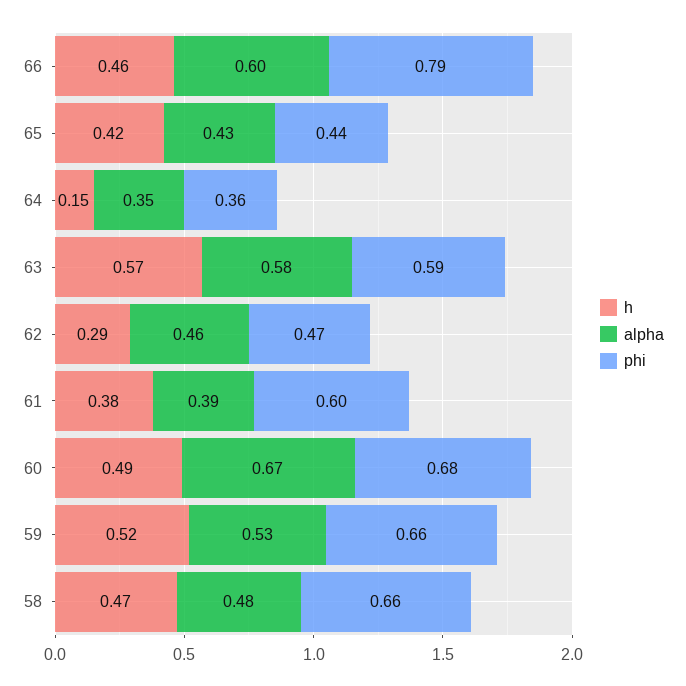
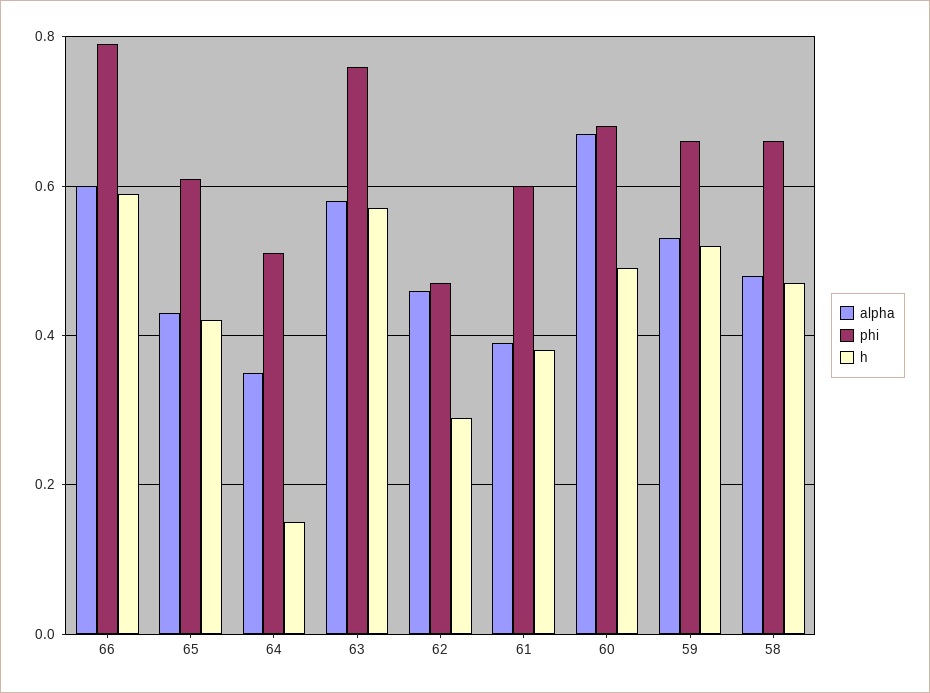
  {
    "h": {
-     "66": 0.46,
+     "66": 0.6,
      "65": 0.42,
      "64": 0.15,
      "63": 0.57,
      "62": 0.29,
      "61": 0.38,
      "60": 0.49,
      "59": 0.52,
      "58": 0.47
    },
    "alpha": {
      "66": 0.6,
      "65": 0.43,
      "64": 0.35,
      "63": 0.58,
      "62": 0.46,
      "61": 0.39,
      "60": 0.67,
      "59": 0.53,
      "58": 0.48
    },
    "phi": {
      "66": 0.79,
-     "65": 0.44,
+     "65": 0.6,
-     "64": 0.36,
+     "64": 0.5,
-     "63": 0.59,
+     "63": 0.75,
      "62": 0.47,
      "61": 0.6,
      "60": 0.68,
      "59": 0.66,
      "58": 0.66
    }
  }

